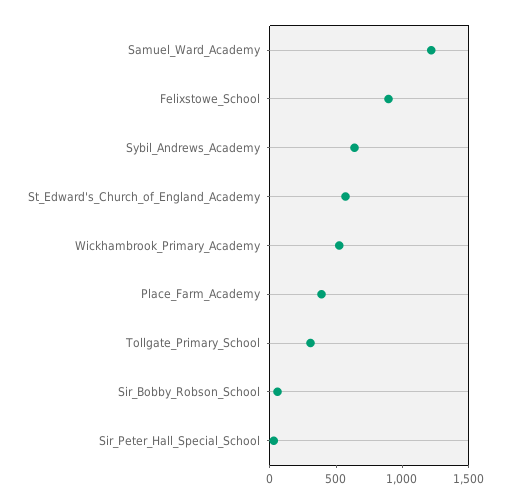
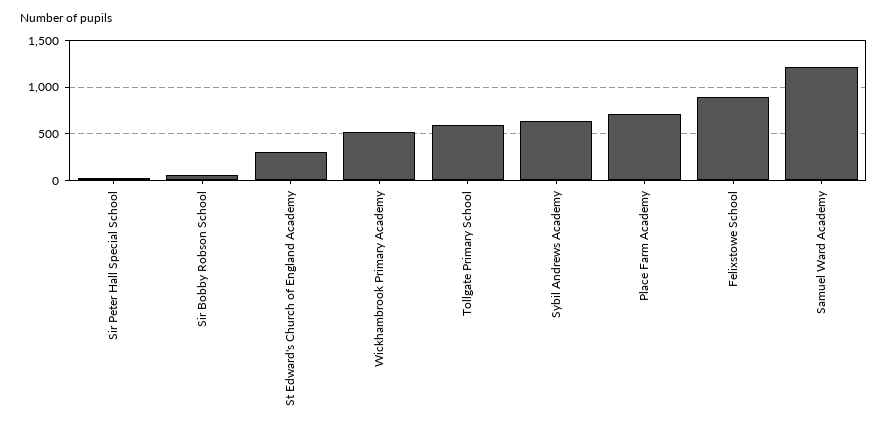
  {
    "Samuel_Ward_Academy": 1200,
    "Felixstowe_School": 900,
    "Sybil_Andrews_Academy": 600,
-   "St_Edward's_Church_of_England_Academy": 600,
+   "St_Edward's_Church_of_England_Academy": 300,
    "Wickhambrook_Primary_Academy": 500,
-   "Place_Farm_Academy": 400,
+   "Place_Farm_Academy": 700,
-   "Tollgate_Primary_School": 300,
+   "Tollgate_Primary_School": 600,
    "Sir_Bobby_Robson_School": 100,
    "Sir_Peter_Hall_Special_School": 0
  }

